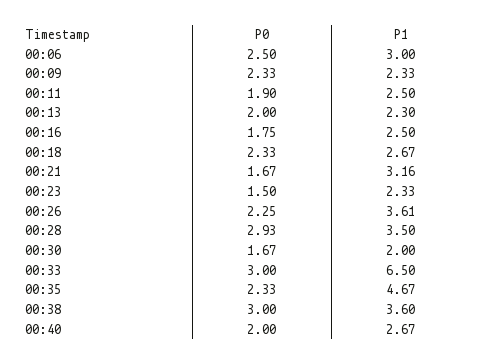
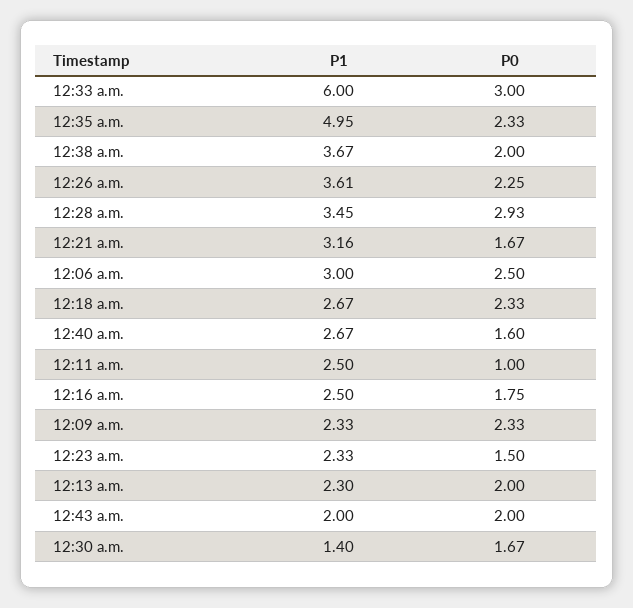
  {
    "P0": {
      "00:06": 2.5,
      "00:09": 2.33,
-     "00:11": 1.9,
+     "00:11": 1,
      "00:13": 2,
      "00:16": 1.75,
      "00:18": 2.33,
      "00:21": 1.67,
      "00:23": 1.5,
      "00:26": 2.25,
      "00:28": 2.93,
      "00:30": 1.67,
      "00:33": 3,
      "00:35": 2.33,
-     "00:38": 3,
+     "00:38": 2,
-     "00:40": 2
+     "00:40": 1.6,
+     "12:43 a.m.": 2
    },
    "P1": {
      "00:06": 3,
      "00:09": 2.33,
      "00:11": 2.5,
      "00:13": 2.3,
      "00:16": 2.5,
      "00:18": 2.67,
      "00:21": 3.16,
      "00:23": 2.33,
      "00:26": 3.61,
-     "00:28": 3.5,
+     "00:28": 3.45,
-     "00:30": 2,
+     "00:30": 1.4,
-     "00:33": 6.5,
+     "00:33": 6,
-     "00:35": 4.67,
+     "00:35": 4.95,
-     "00:38": 3.6,
+     "00:38": 3.67,
-     "00:40": 2.67
+     "00:40": 2.67,
+     "12:43 a.m.": 2
    }
  }

